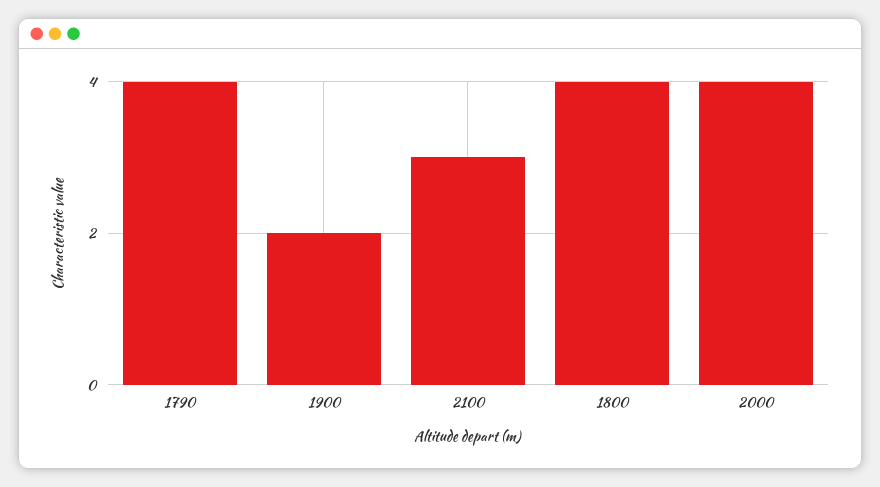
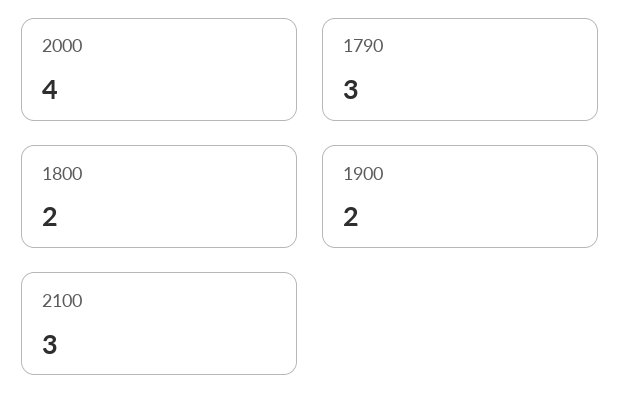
  {
-   "1790": 4,
+   "1790": 3,
    "1900": 2,
    "2100": 3,
-   "1800": 4,
+   "1800": 2,
    "2000": 4
  }

